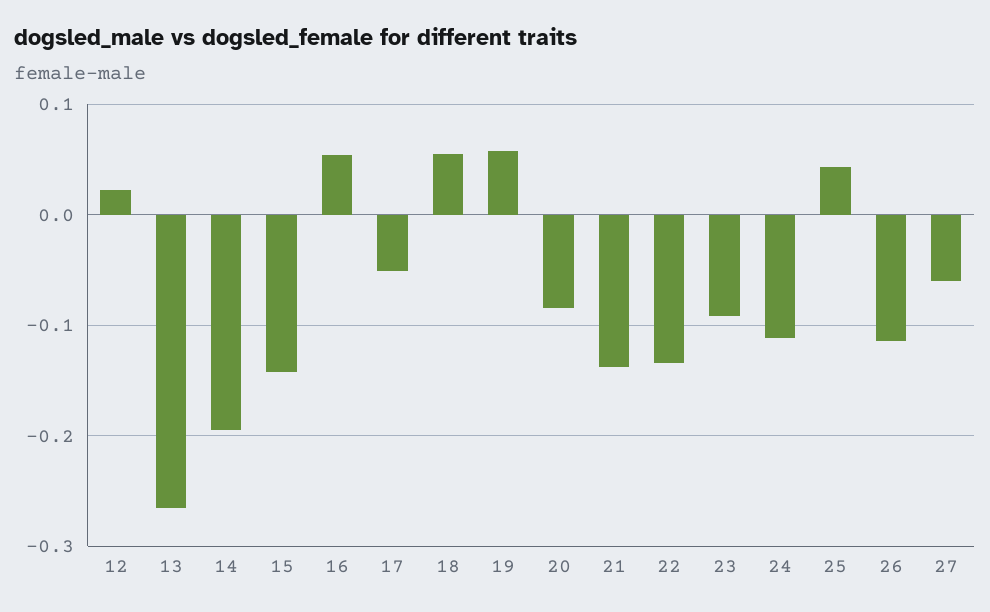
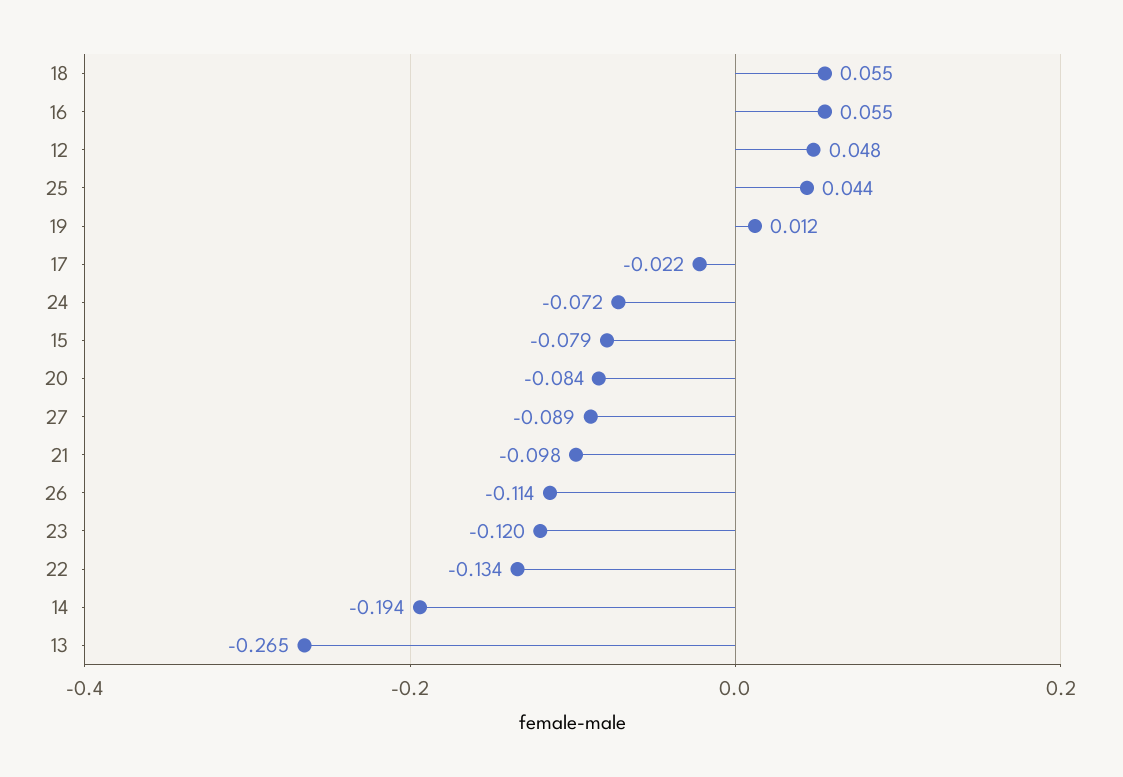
  {
-   "12": 0.02,
+   "12": 0.048,
    "13": -0.265,
    "14": -0.194,
-   "15": -0.14,
+   "15": -0.079,
    "16": 0.055,
-   "17": -0.05,
+   "17": -0.022,
    "18": 0.055,
-   "19": 0.06,
+   "19": 0.012,
    "20": -0.084,
-   "21": -0.14,
+   "21": -0.098,
    "22": -0.134,
-   "23": -0.09,
+   "23": -0.12,
-   "24": -0.11,
+   "24": -0.072,
    "25": 0.044,
    "26": -0.114,
-   "27": -0.06
+   "27": -0.089
  }

